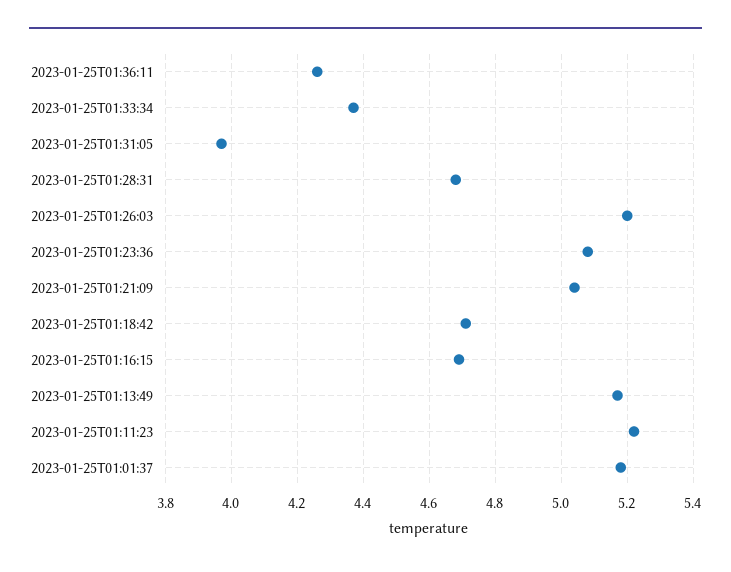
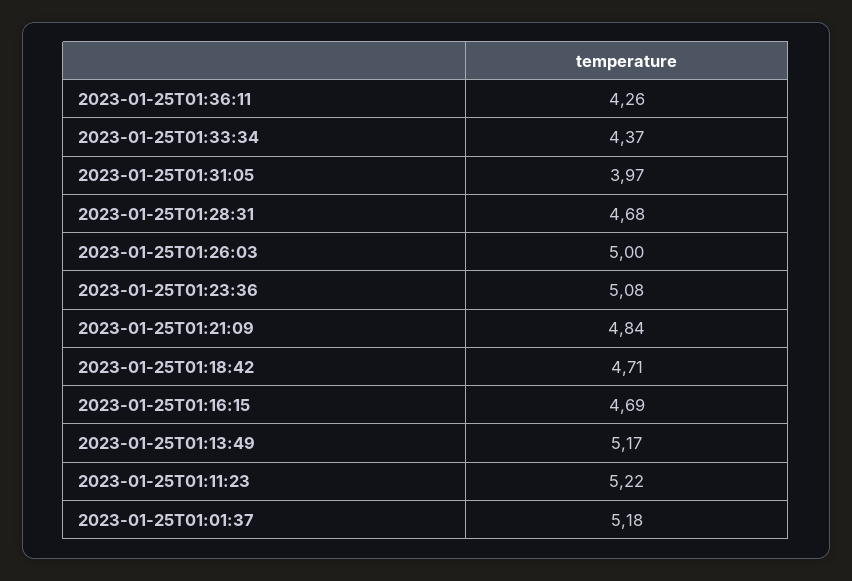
  {
    "2023-01-25T01:36:11": 4.26,
    "2023-01-25T01:33:34": 4.37,
    "2023-01-25T01:31:05": 3.97,
    "2023-01-25T01:28:31": 4.68,
-   "2023-01-25T01:26:03": 5.2,
+   "2023-01-25T01:26:03": 5,
    "2023-01-25T01:23:36": 5.08,
-   "2023-01-25T01:21:09": 5.05,
+   "2023-01-25T01:21:09": 4.84,
    "2023-01-25T01:18:42": 4.71,
    "2023-01-25T01:16:15": 4.69,
    "2023-01-25T01:13:49": 5.17,
    "2023-01-25T01:11:23": 5.22,
    "2023-01-25T01:01:37": 5.18
  }

